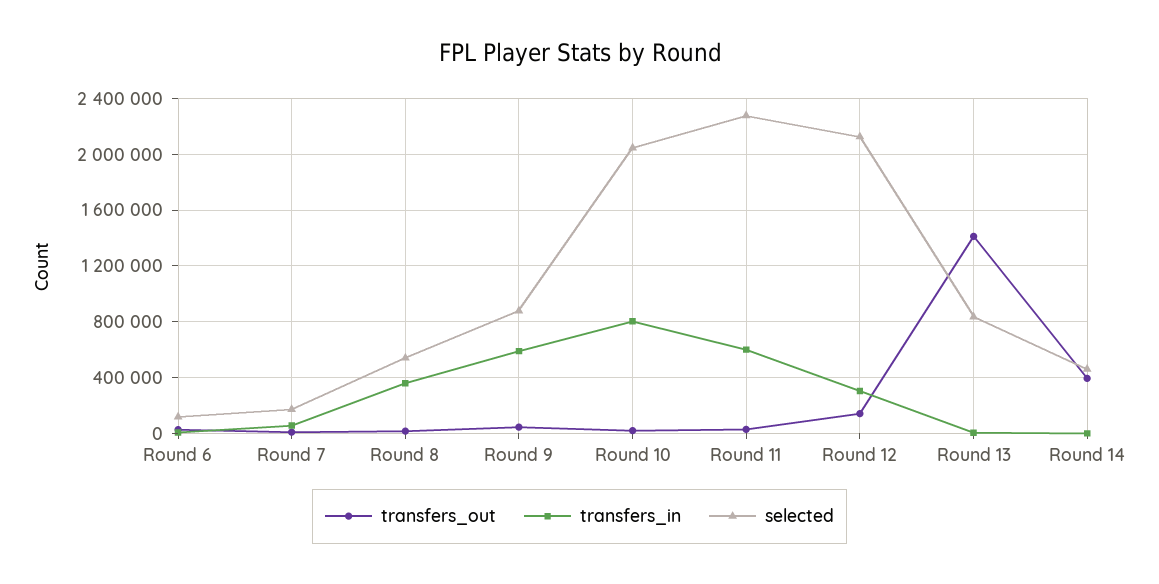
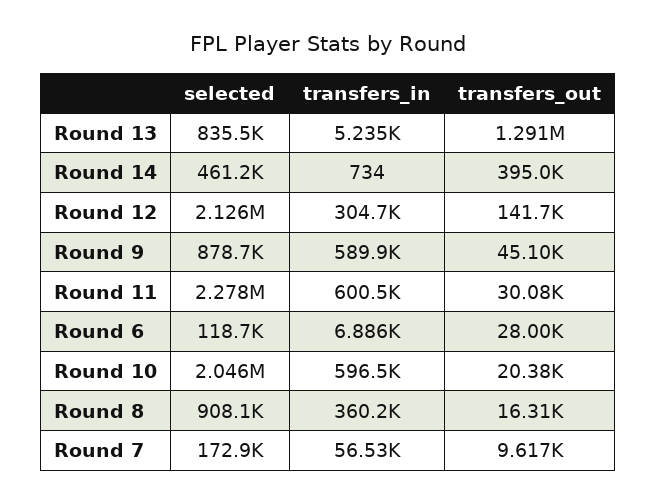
  {
    "transfers_out": {
      "Round 6": 28000,
      "Round 7": 9617,
      "Round 8": 16310,
      "Round 9": 45100,
      "Round 10": 20380,
      "Round 11": 30080,
      "Round 12": 141700,
-     "Round 13": 1400000,
+     "Round 13": 1291000,
      "Round 14": 395000
    },
    "transfers_in": {
      "Round 6": 6886,
      "Round 7": 56530,
      "Round 8": 360200,
      "Round 9": 589900,
-     "Round 10": 800000,
+     "Round 10": 596500,
      "Round 11": 600500,
      "Round 12": 304700,
      "Round 13": 5235,
      "Round 14": 734
    },
    "selected": {
      "Round 6": 118700,
      "Round 7": 172900,
-     "Round 8": 550000,
+     "Round 8": 908100,
      "Round 9": 878700,
      "Round 10": 2046000,
      "Round 11": 2278000,
      "Round 12": 2126000,
      "Round 13": 835500,
      "Round 14": 461200
    }
  }

